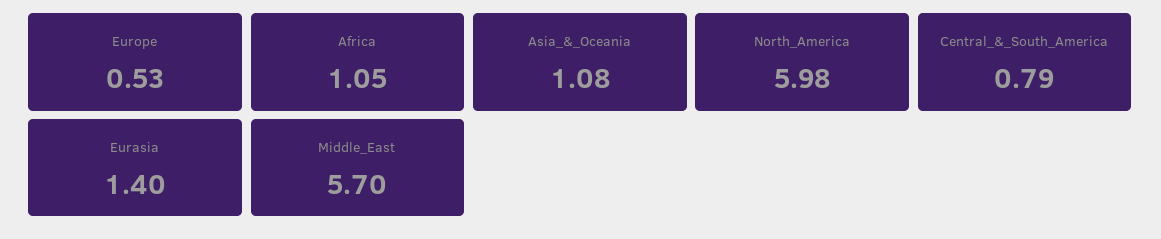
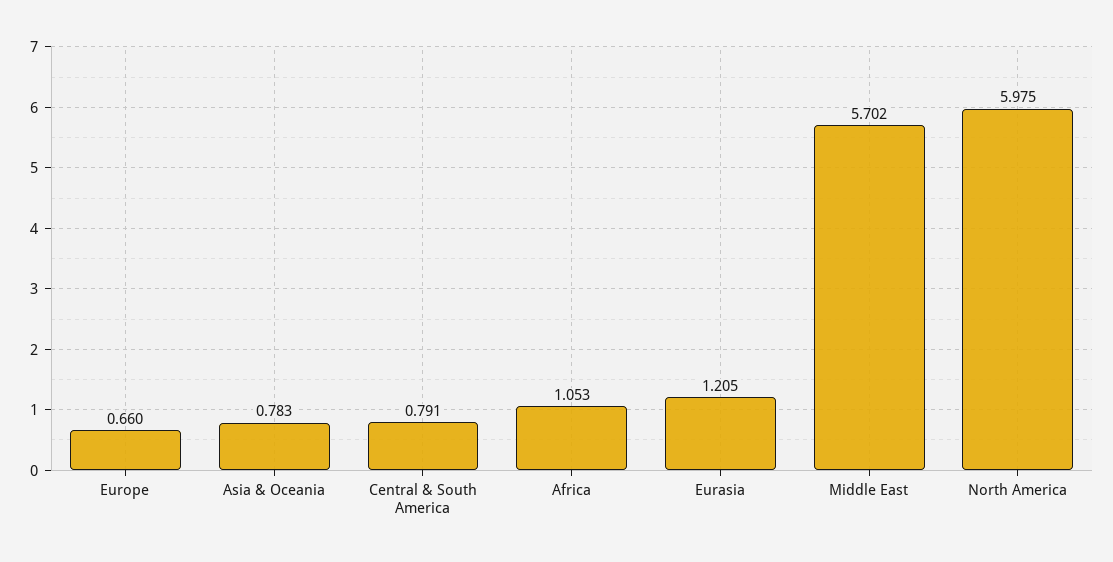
  {
-   "Europe": 0.53,
+   "Europe": 0.66,
    "Africa": 1.053,
-   "Asia_&_Oceania": 1.08,
+   "Asia_&_Oceania": 0.783,
    "North_America": 5.975,
    "Central_&_South_America": 0.791,
-   "Eurasia": 1.4,
+   "Eurasia": 1.205,
    "Middle_East": 5.702
  }

